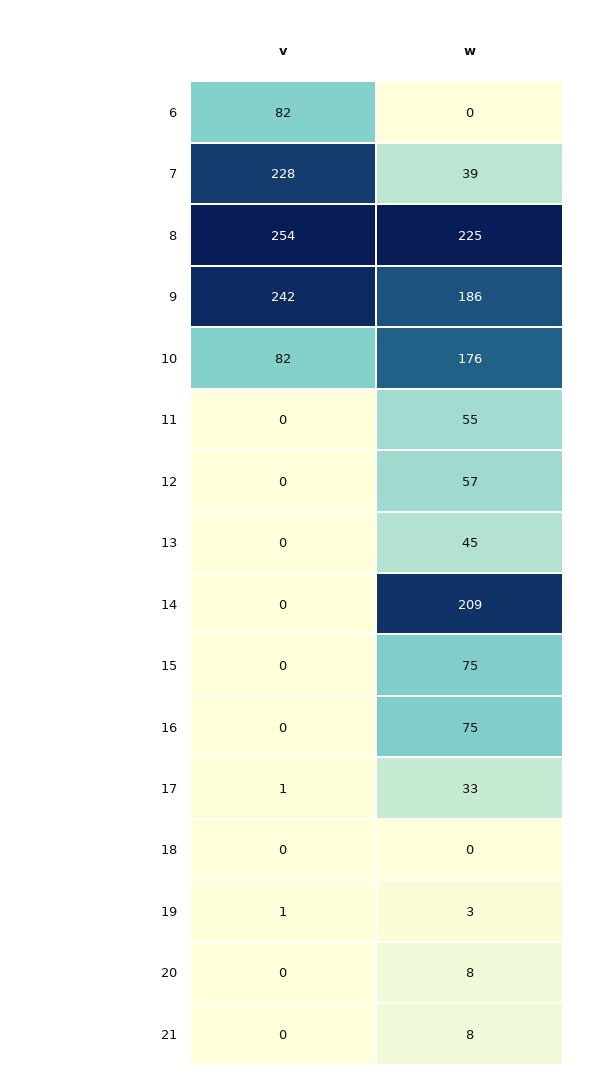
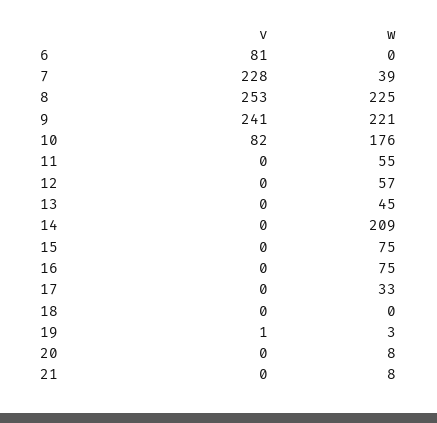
  {
    "v": {
-     "6": 82,
+     "6": 81,
      "7": 228,
-     "8": 254,
+     "8": 253,
-     "9": 242,
+     "9": 241,
      "10": 82,
      "11": 0,
      "12": 0,
      "13": 0,
      "14": 0,
      "15": 0,
      "16": 0,
-     "17": 1,
+     "17": 0,
      "18": 0,
      "19": 1,
      "20": 0,
      "21": 0
    },
    "w": {
      "6": 0,
      "7": 39,
      "8": 225,
-     "9": 186,
+     "9": 221,
      "10": 176,
      "11": 55,
      "12": 57,
      "13": 45,
      "14": 209,
      "15": 75,
      "16": 75,
      "17": 33,
      "18": 0,
      "19": 3,
      "20": 8,
      "21": 8
    }
  }

